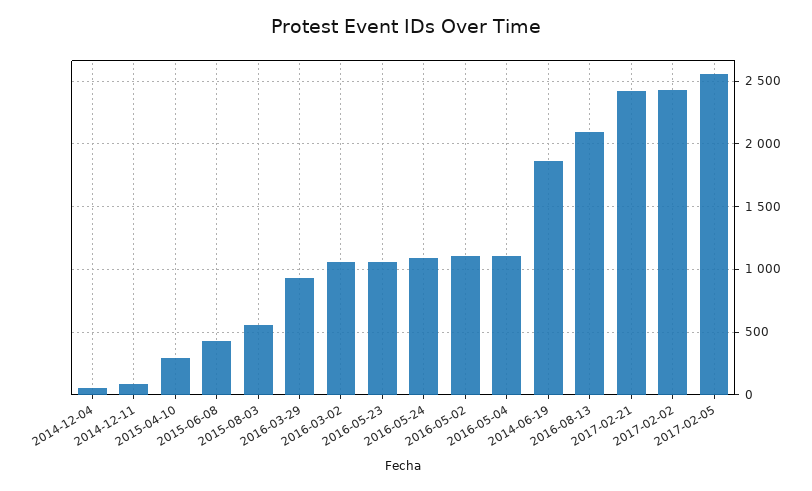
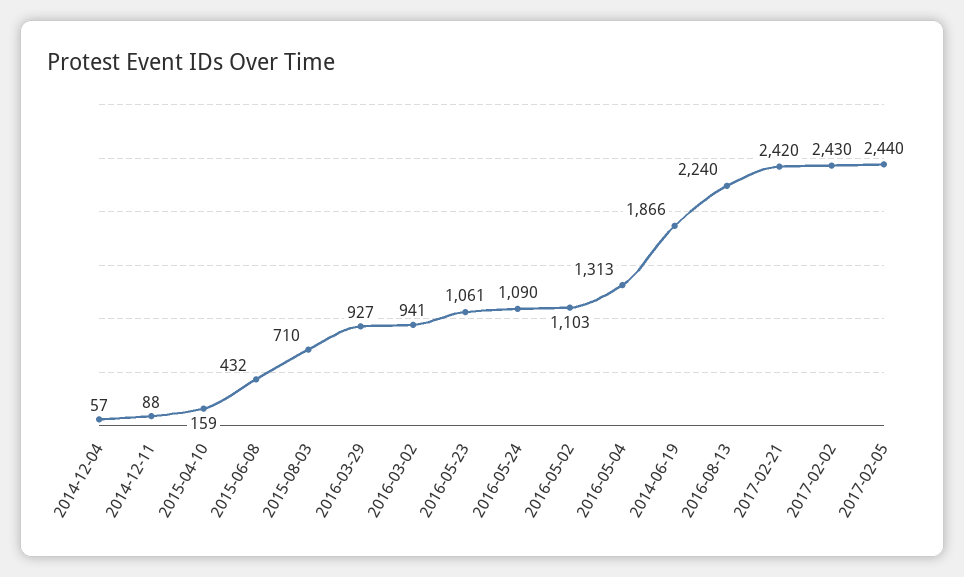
  {
    "2014-12-04": 57,
    "2014-12-11": 88,
-   "2015-04-10": 300,
+   "2015-04-10": 159,
    "2015-06-08": 432,
-   "2015-08-03": 550,
+   "2015-08-03": 710,
    "2016-03-29": 927,
-   "2016-03-02": 1050,
+   "2016-03-02": 941,
    "2016-05-23": 1061,
    "2016-05-24": 1090,
    "2016-05-02": 1103,
-   "2016-05-04": 1100,
+   "2016-05-04": 1313,
    "2014-06-19": 1866,
-   "2016-08-13": 2100,
+   "2016-08-13": 2240,
    "2017-02-21": 2420,
    "2017-02-02": 2430,
-   "2017-02-05": 2550
+   "2017-02-05": 2440
  }

